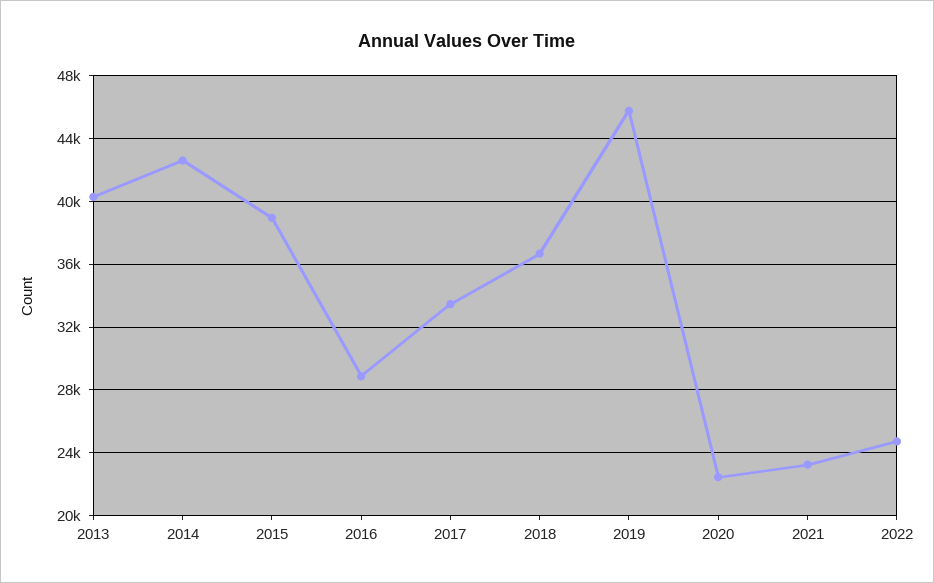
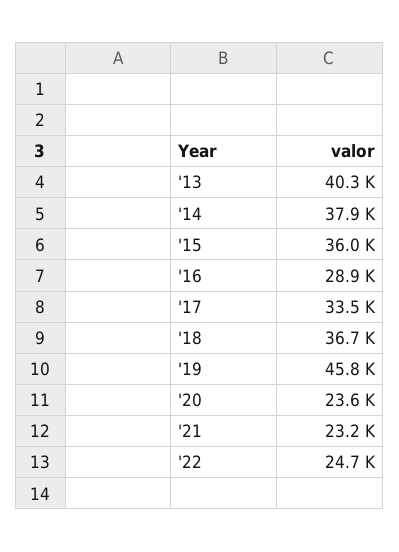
  {
    "2013": 40300,
-   "2014": 42500,
+   "2014": 37900,
-   "2015": 39000,
+   "2015": 36000,
    "2016": 28900,
    "2017": 33500,
    "2018": 36700,
    "2019": 45800,
-   "2020": 22500,
+   "2020": 23600,
    "2021": 23200,
    "2022": 24700
  }

